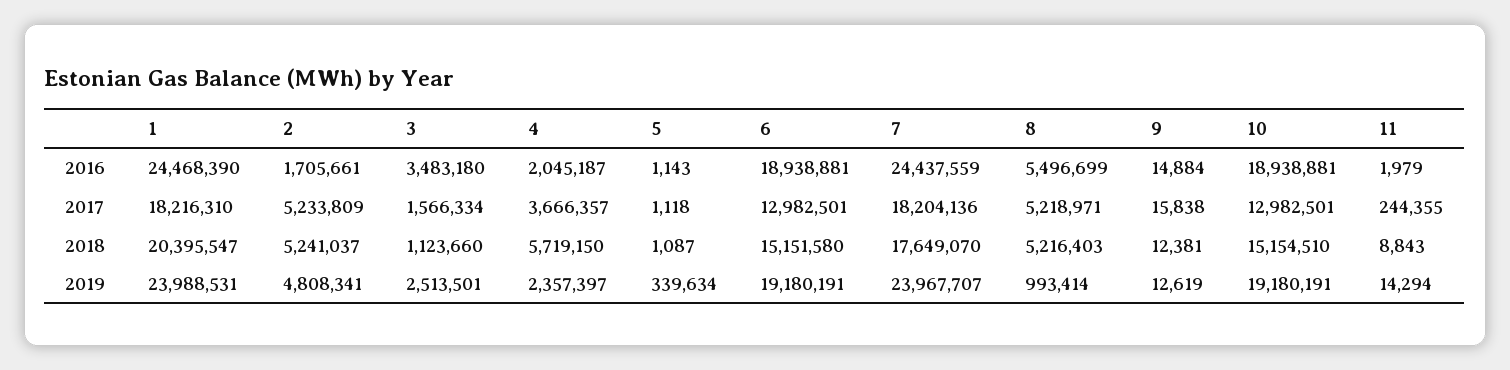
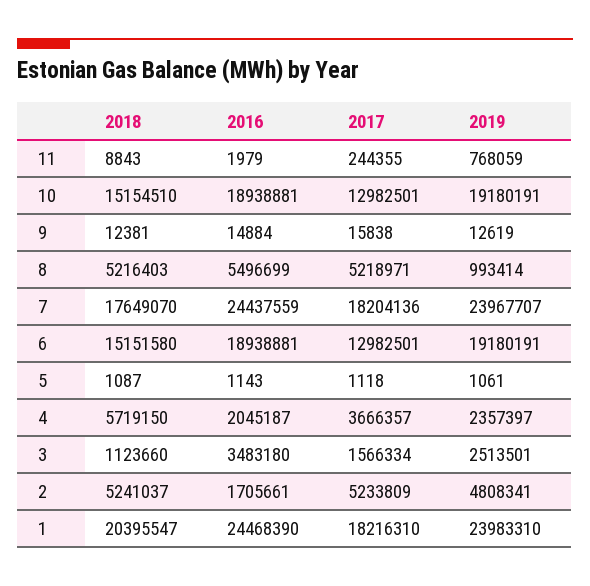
  {
    "1": {
      "2016": 24468390,
      "2017": 18216310,
      "2018": 20395547,
-     "2019": 23988531
+     "2019": 23983310
    },
    "2": {
      "2016": 1705661,
      "2017": 5233809,
      "2018": 5241037,
      "2019": 4808341
    },
    "3": {
      "2016": 3483180,
      "2017": 1566334,
      "2018": 1123660,
      "2019": 2513501
    },
    "4": {
      "2016": 2045187,
      "2017": 3666357,
      "2018": 5719150,
      "2019": 2357397
    },
    "5": {
      "2016": 1143,
      "2017": 1118,
      "2018": 1087,
-     "2019": 339634
+     "2019": 1061
    },
    "6": {
      "2016": 18938881,
      "2017": 12982501,
      "2018": 15151580,
      "2019": 19180191
    },
    "7": {
      "2016": 24437559,
      "2017": 18204136,
      "2018": 17649070,
      "2019": 23967707
    },
    "8": {
      "2016": 5496699,
      "2017": 5218971,
      "2018": 5216403,
      "2019": 993414
    },
    "9": {
      "2016": 14884,
      "2017": 15838,
      "2018": 12381,
      "2019": 12619
    },
    "10": {
      "2016": 18938881,
      "2017": 12982501,
      "2018": 15154510,
      "2019": 19180191
    },
    "11": {
      "2016": 1979,
      "2017": 244355,
      "2018": 8843,
-     "2019": 14294
+     "2019": 768059
    }
  }

